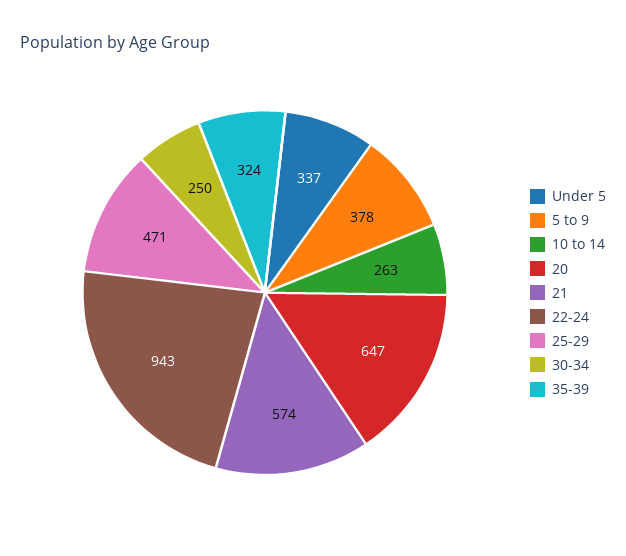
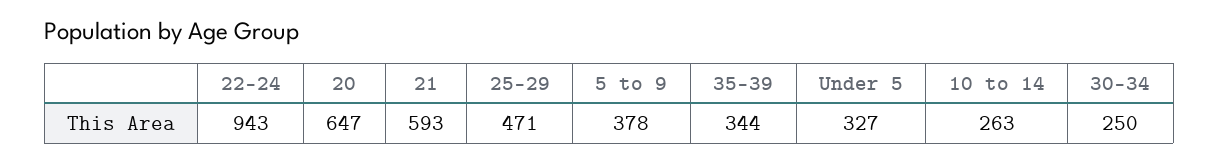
  {
-   "Under 5": 337,
+   "Under 5": 327,
    "5 to 9": 378,
    "10 to 14": 263,
    "20": 647,
-   "21": 574,
+   "21": 593,
    "22-24": 943,
    "25-29": 471,
    "30-34": 250,
-   "35-39": 324
+   "35-39": 344
  }

